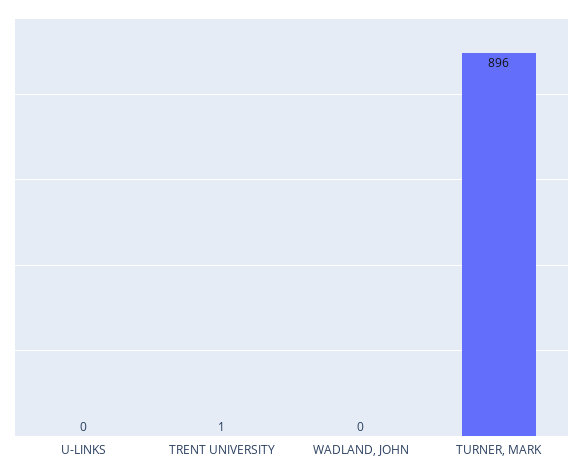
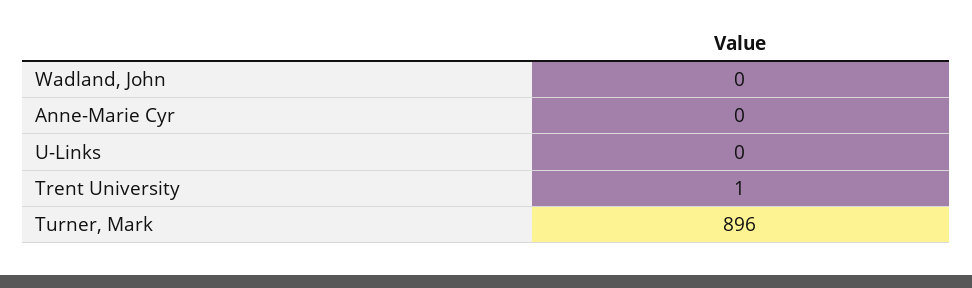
  {
    "U-LINKS": 0,
    "TRENT UNIVERSITY": 1,
    "WADLAND, JOHN": 0,
-   "TURNER, MARK": 896
+   "TURNER, MARK": 896,
+   "Anne-Marie Cyr": 0
  }

